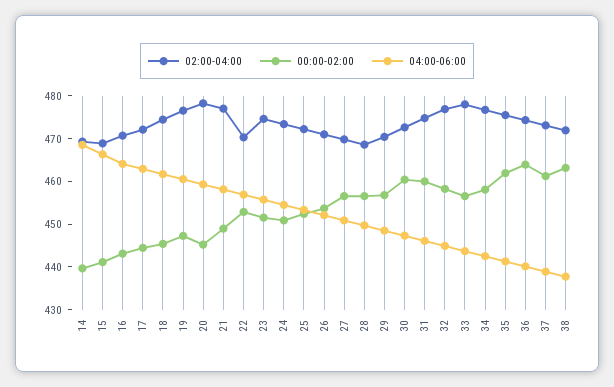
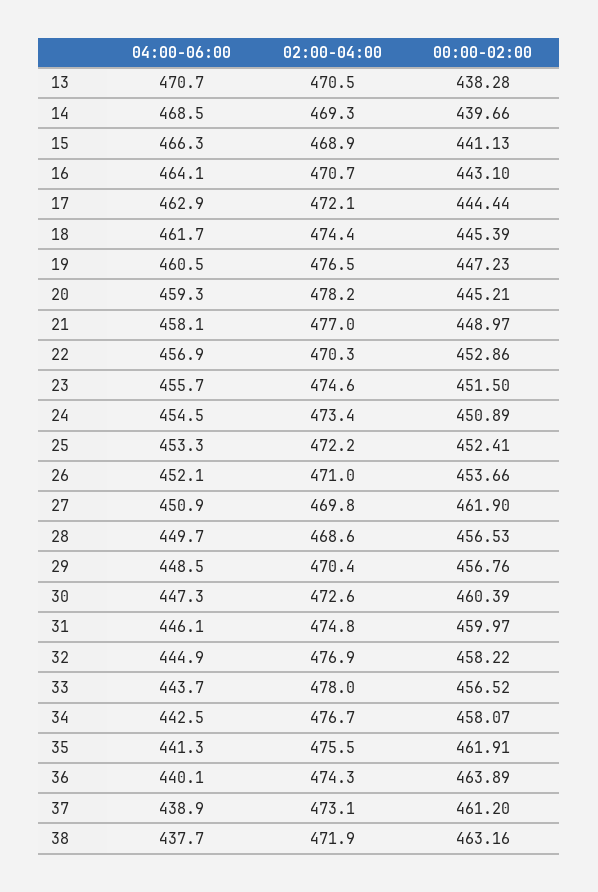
  {
    "02:00-04:00": {
      "14": 469.3,
      "15": 468.9,
      "16": 470.7,
      "17": 472.1,
      "18": 474.4,
      "19": 476.5,
      "20": 478.2,
      "21": 477,
      "22": 470.3,
      "23": 474.6,
      "24": 473.4,
      "25": 472.2,
      "26": 471,
      "27": 469.8,
      "28": 468.6,
      "29": 470.4,
      "30": 472.6,
      "31": 474.8,
      "32": 476.9,
      "33": 478,
      "34": 476.7,
      "35": 475.5,
      "36": 474.3,
      "37": 473.1,
-     "38": 471.9
+     "38": 471.9,
+     "13": 470.5
    },
    "00:00-02:00": {
      "14": 439.66,
      "15": 441.13,
      "16": 443.1,
      "17": 444.44,
      "18": 445.39,
      "19": 447.23,
      "20": 445.21,
      "21": 448.97,
      "22": 452.86,
      "23": 451.5,
      "24": 450.89,
      "25": 452.41,
      "26": 453.66,
-     "27": 456,
+     "27": 461.9,
      "28": 456.53,
      "29": 456.76,
      "30": 460.39,
      "31": 459.97,
      "32": 458.22,
      "33": 456.52,
      "34": 458.07,
      "35": 461.91,
      "36": 463.89,
      "37": 461.2,
-     "38": 463.16
+     "38": 463.16,
+     "13": 438.28
    },
    "04:00-06:00": {
      "14": 468.5,
      "15": 466.3,
      "16": 464.1,
      "17": 462.9,
      "18": 461.7,
      "19": 460.5,
      "20": 459.3,
      "21": 458.1,
      "22": 456.9,
      "23": 455.7,
      "24": 454.5,
      "25": 453.3,
      "26": 452.1,
      "27": 450.9,
      "28": 449.7,
      "29": 448.5,
      "30": 447.3,
      "31": 446.1,
      "32": 444.9,
      "33": 443.7,
      "34": 442.5,
      "35": 441.3,
      "36": 440.1,
      "37": 438.9,
-     "38": 437.7
+     "38": 437.7,
+     "13": 470.7
    }
  }

